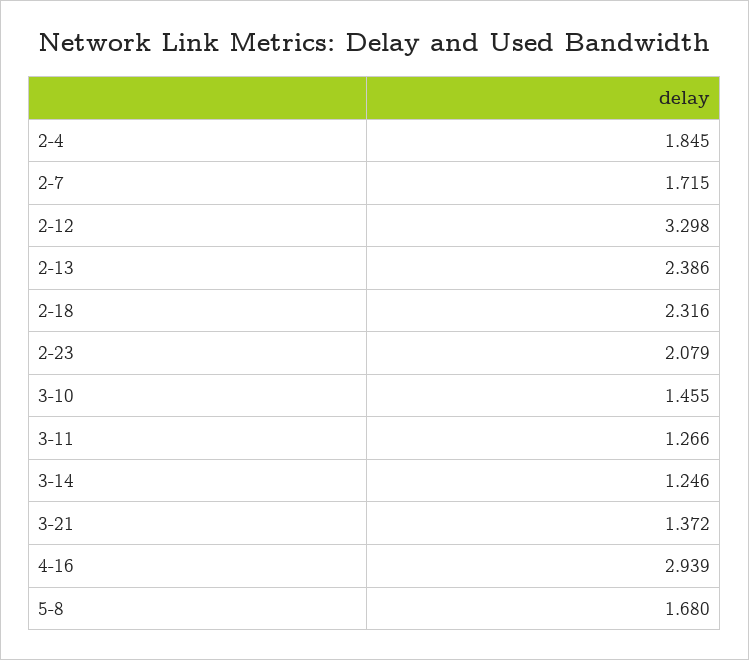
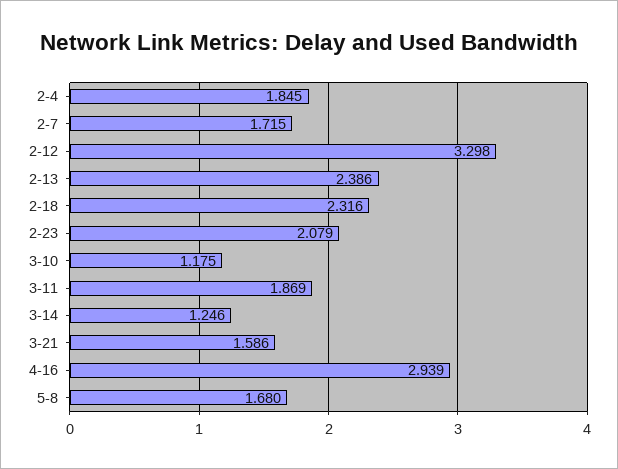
  {
    "2-4": 1.845,
    "2-7": 1.715,
    "2-12": 3.298,
    "2-13": 2.386,
    "2-18": 2.316,
    "2-23": 2.079,
-   "3-10": 1.455,
+   "3-10": 1.175,
-   "3-11": 1.266,
+   "3-11": 1.869,
    "3-14": 1.246,
-   "3-21": 1.372,
+   "3-21": 1.586,
    "4-16": 2.939,
    "5-8": 1.68
  }

